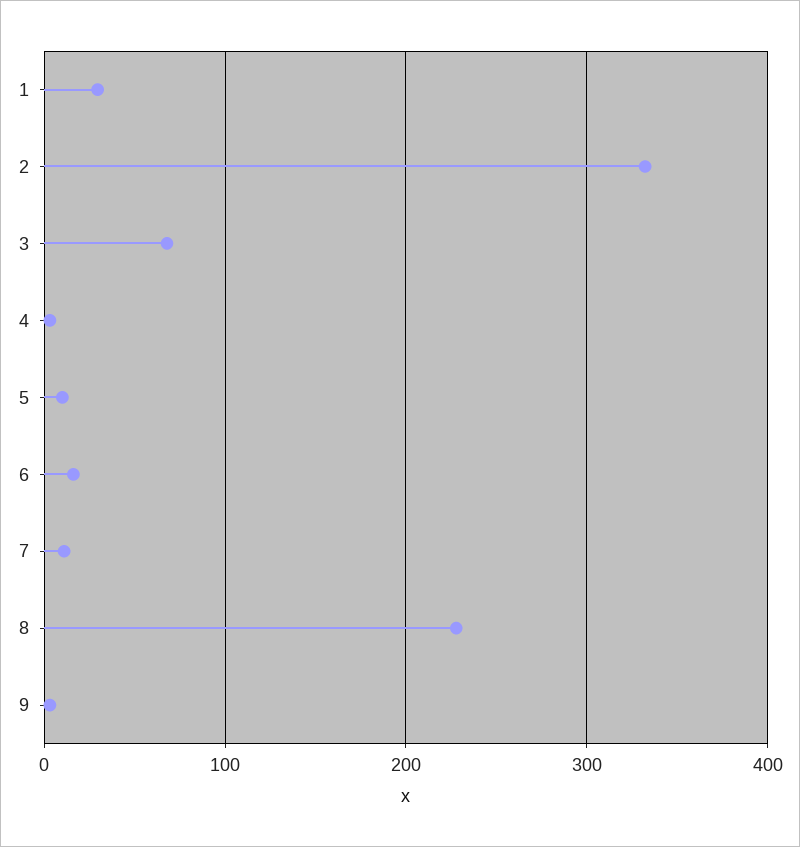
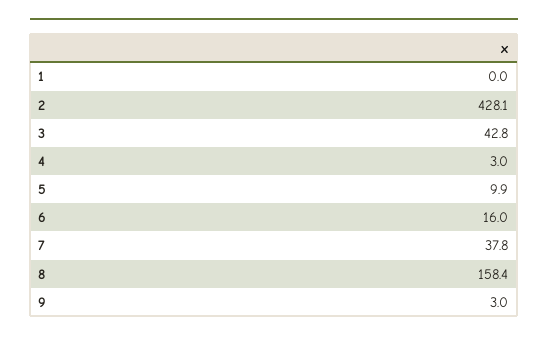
  {
-   "1": 30,
+   "1": 0,
-   "2": 330,
+   "2": 428.1,
-   "3": 70,
+   "3": 42.8,
    "4": 3,
    "5": 9.9,
    "6": 16,
-   "7": 10,
+   "7": 37.8,
-   "8": 230,
+   "8": 158.4,
    "9": 3
  }

